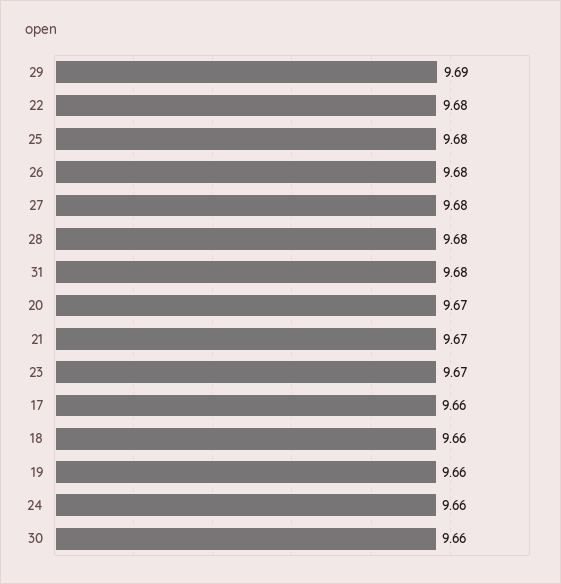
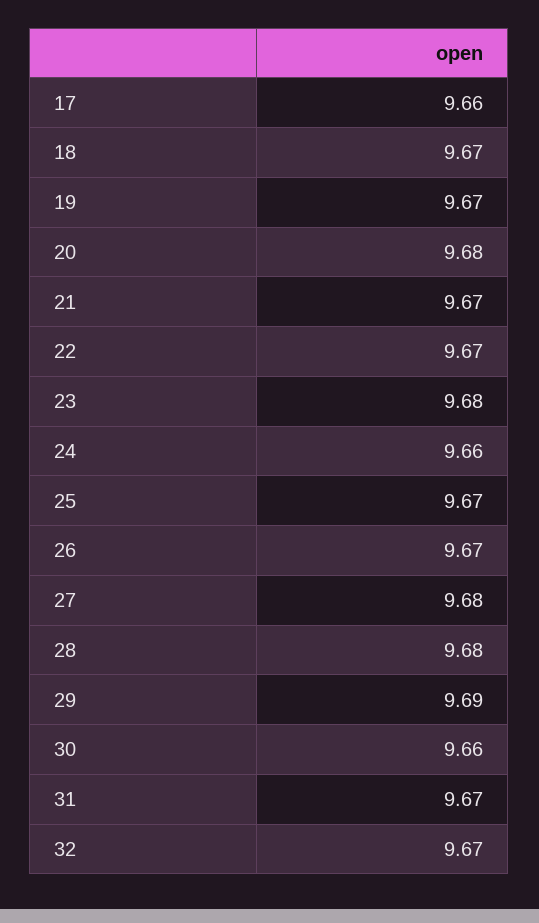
  {
    "29": 9.69,
-   "22": 9.68,
+   "22": 9.67,
-   "25": 9.68,
+   "25": 9.67,
-   "26": 9.68,
+   "26": 9.67,
    "27": 9.68,
    "28": 9.68,
-   "31": 9.68,
+   "31": 9.67,
-   "20": 9.67,
+   "20": 9.68,
    "21": 9.67,
-   "23": 9.67,
+   "23": 9.68,
    "17": 9.66,
-   "18": 9.66,
+   "18": 9.67,
-   "19": 9.66,
+   "19": 9.67,
    "24": 9.66,
-   "30": 9.66
+   "30": 9.66,
+   "32": 9.67
  }

